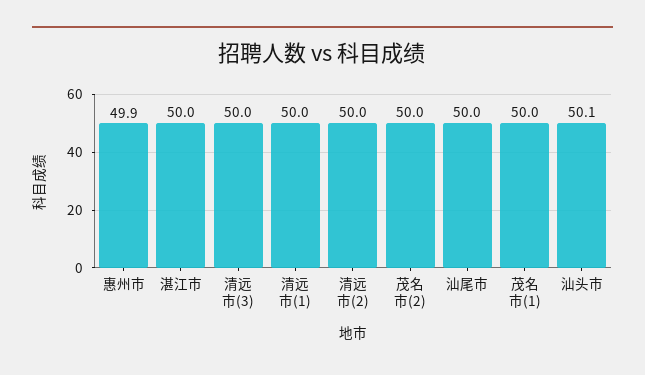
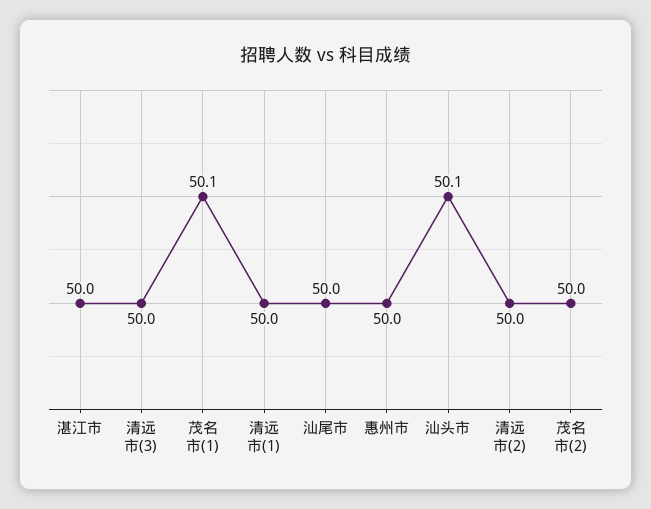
  {
-   "惠州市": 49.9,
+   "惠州市": 50,
    "湛江市": 50,
    "清远市(3)": 50,
    "清远市(1)": 50,
    "清远市(2)": 50,
    "茂名市(2)": 50,
    "汕尾市": 50,
-   "茂名市(1)": 50,
+   "茂名市(1)": 50.1,
    "汕头市": 50.1
  }

